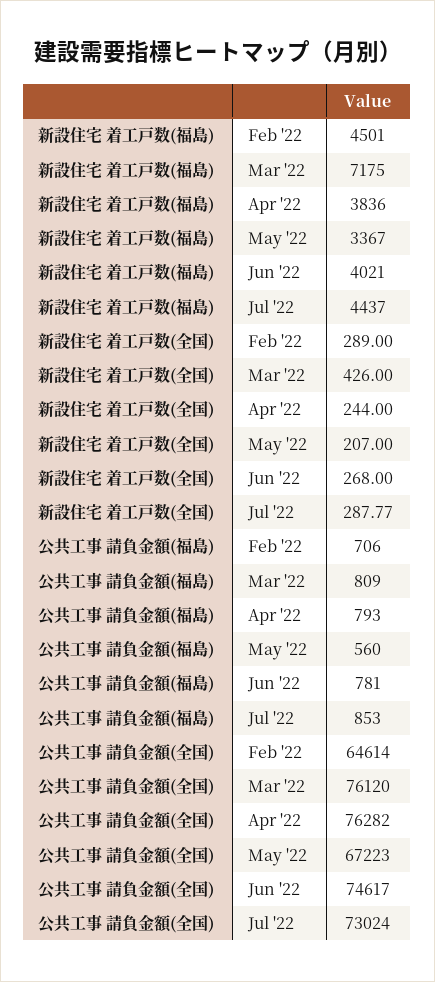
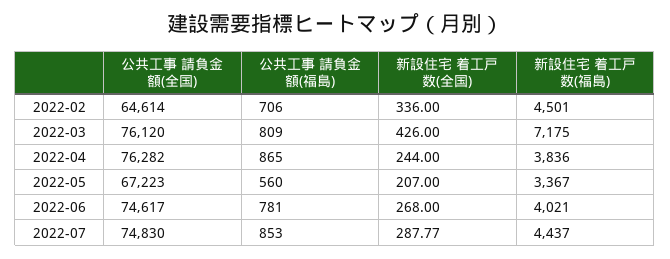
  {
    "新設住宅 着工戸数(福島)": {
      "Feb '22": 4501,
      "Mar '22": 7175,
      "Apr '22": 3836,
      "May '22": 3367,
      "Jun '22": 4021,
      "Jul '22": 4437
    },
    "新設住宅 着工戸数(全国)": {
-     "Feb '22": 289,
+     "Feb '22": 336,
      "Mar '22": 426,
      "Apr '22": 244,
      "May '22": 207,
      "Jun '22": 268,
      "Jul '22": 287.77
    },
    "公共工事 請負金額(福島)": {
      "Feb '22": 706,
      "Mar '22": 809,
-     "Apr '22": 793,
+     "Apr '22": 865,
      "May '22": 560,
      "Jun '22": 781,
      "Jul '22": 853
    },
    "公共工事 請負金額(全国)": {
      "Feb '22": 64614,
      "Mar '22": 76120,
      "Apr '22": 76282,
      "May '22": 67223,
      "Jun '22": 74617,
-     "Jul '22": 73024
+     "Jul '22": 74830
    }
  }

